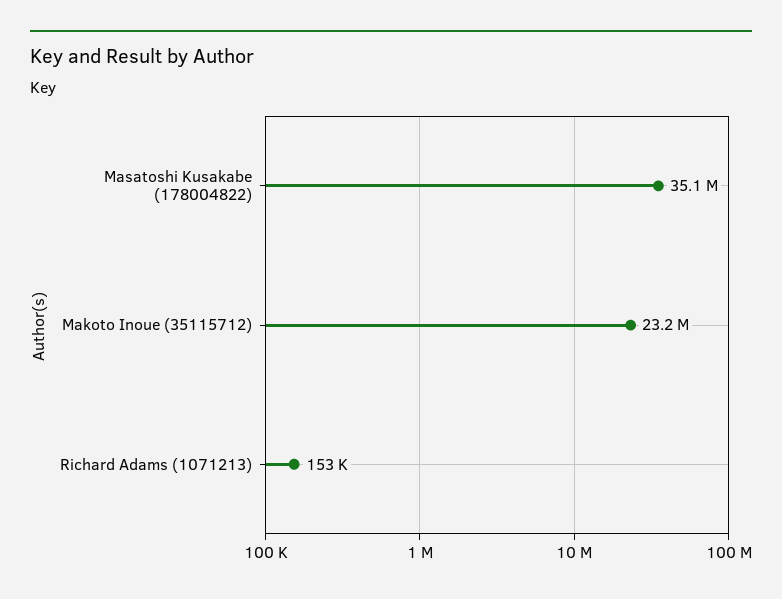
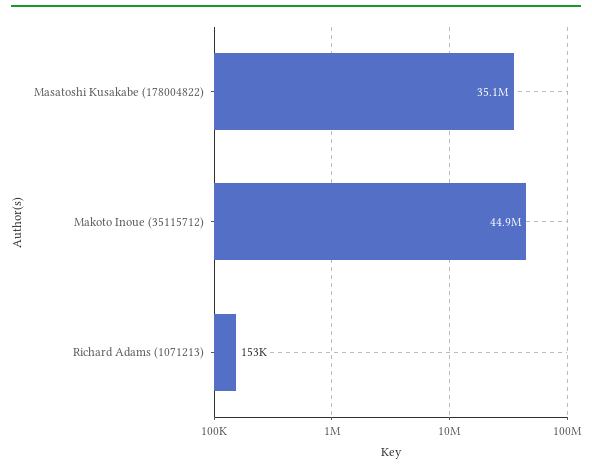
  {
    "Masatoshi Kusakabe (178004822)": 35100000,
-   "Makoto Inoue (35115712)": 23200000,
+   "Makoto Inoue (35115712)": 44900000,
    "Richard Adams (1071213)": 153000
  }

